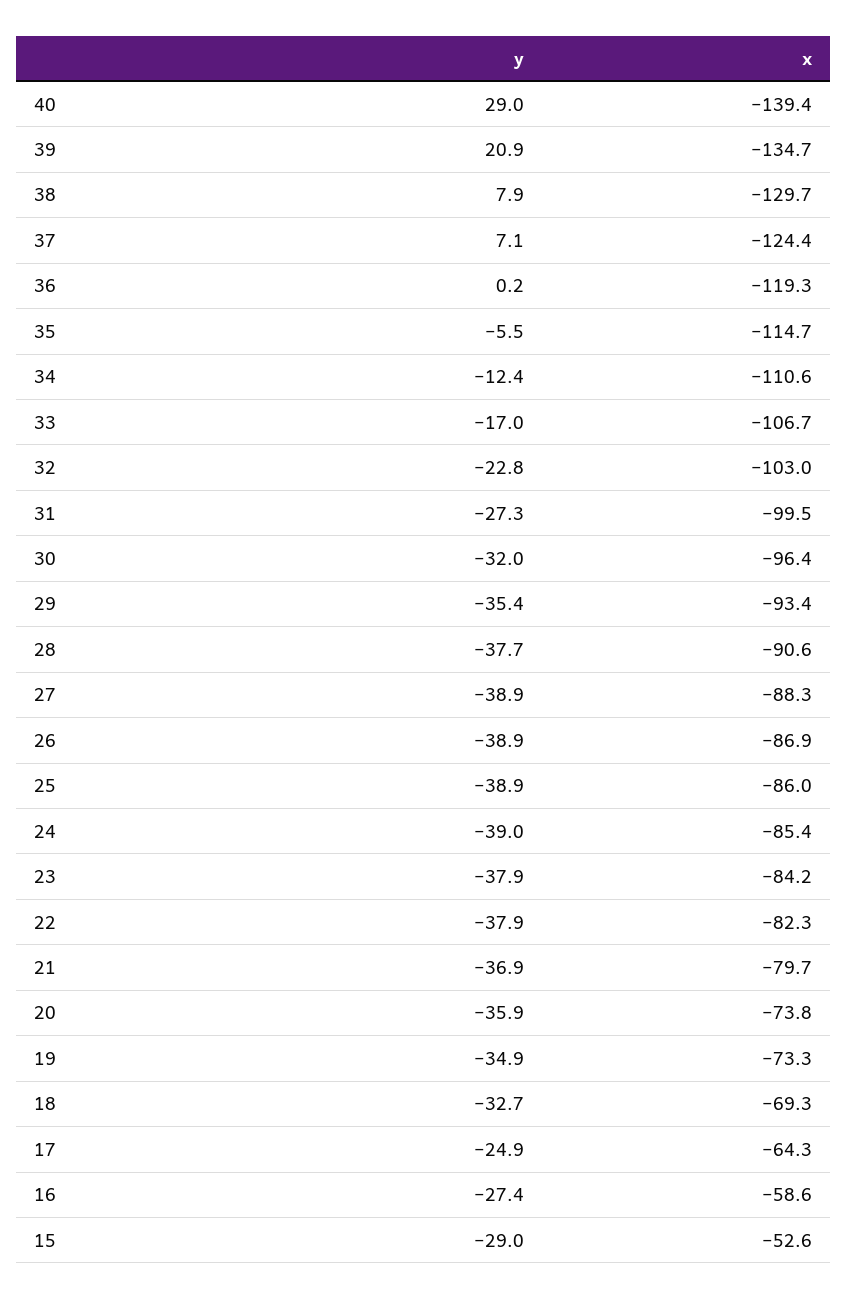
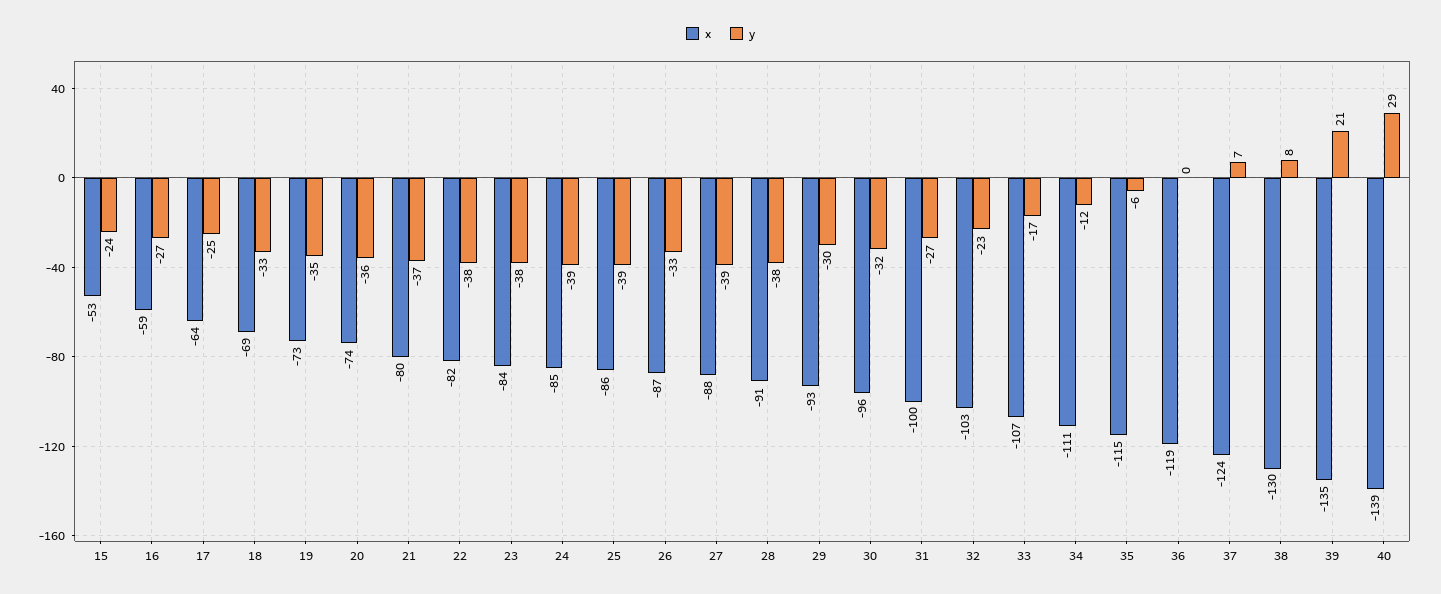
  {
    "y": {
      "40": 29,
      "39": 20.9,
      "38": 7.9,
      "37": 7.1,
      "36": 0.2,
      "35": -5.5,
      "34": -12.4,
      "33": -17,
      "32": -22.8,
      "31": -27.3,
      "30": -32,
-     "29": -35.4,
+     "29": -30,
      "28": -37.7,
      "27": -38.9,
-     "26": -38.9,
+     "26": -33,
      "25": -38.9,
      "24": -39,
      "23": -37.9,
      "22": -37.9,
      "21": -36.9,
      "20": -35.9,
      "19": -34.9,
      "18": -32.7,
      "17": -24.9,
      "16": -27.4,
-     "15": -29
+     "15": -24
    },
    "x": {
      "40": -139.4,
      "39": -134.7,
      "38": -129.7,
      "37": -124.4,
      "36": -119.3,
      "35": -114.7,
      "34": -110.6,
      "33": -106.7,
      "32": -103,
      "31": -99.5,
      "30": -96.4,
      "29": -93.4,
      "28": -90.6,
      "27": -88.3,
      "26": -86.9,
      "25": -86,
      "24": -85.4,
      "23": -84.2,
      "22": -82.3,
      "21": -79.7,
      "20": -73.8,
      "19": -73.3,
      "18": -69.3,
      "17": -64.3,
      "16": -58.6,
      "15": -52.6
    }
  }

